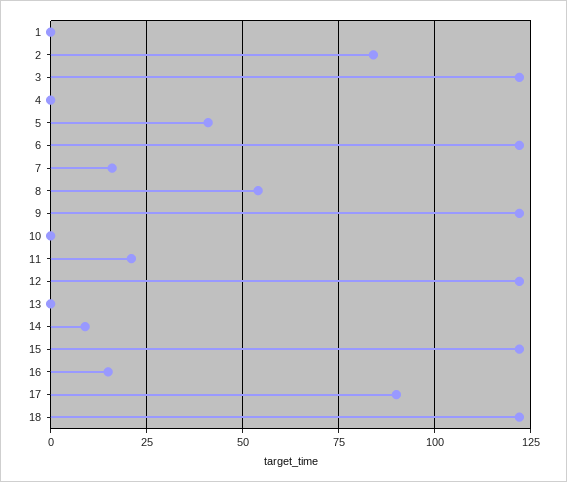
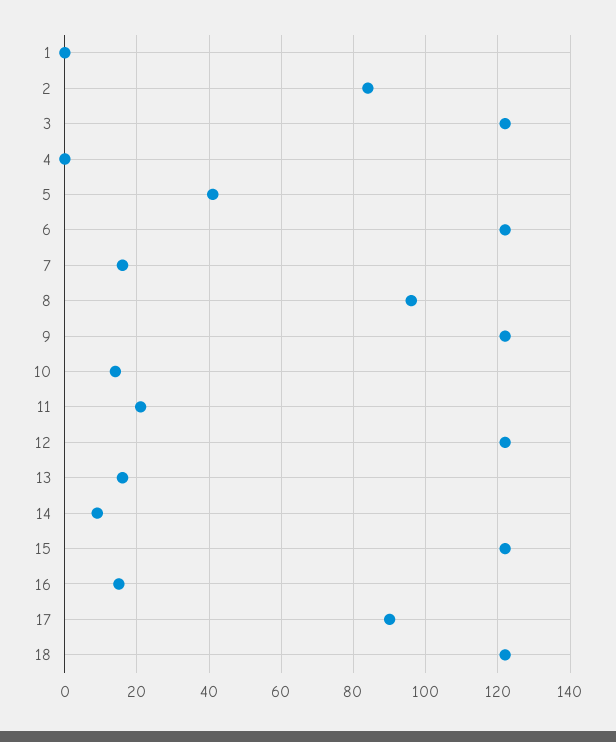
  {
    "1": 0,
    "2": 85,
    "3": 120,
    "4": 0,
    "5": 40,
    "6": 120,
    "7": 15,
-   "8": 55,
+   "8": 95,
    "9": 120,
-   "10": 0,
+   "10": 15,
    "11": 20,
    "12": 120,
-   "13": 0,
+   "13": 15,
    "14": 10,
    "15": 120,
    "16": 15,
    "17": 90,
    "18": 120
  }

